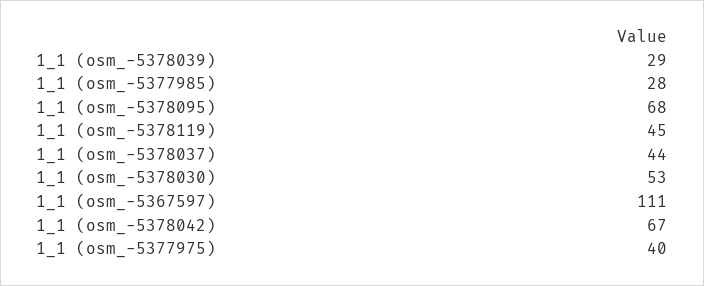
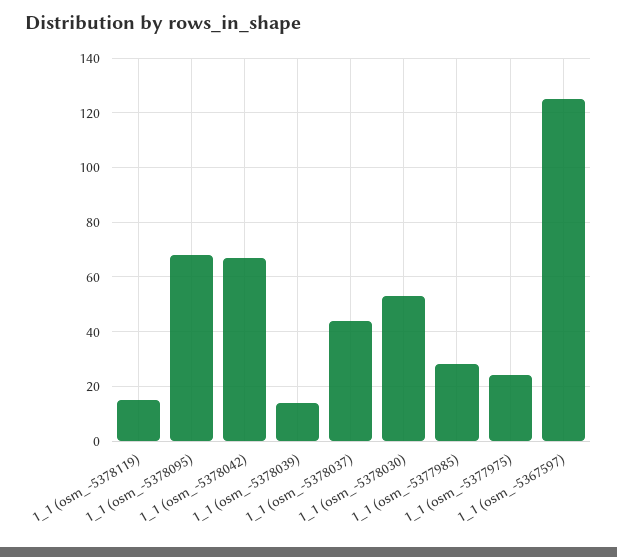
  {
-   "1_1 (osm_-5378039)": 29,
+   "1_1 (osm_-5378039)": 15,
    "1_1 (osm_-5377985)": 28,
    "1_1 (osm_-5378095)": 68,
-   "1_1 (osm_-5378119)": 45,
+   "1_1 (osm_-5378119)": 15,
    "1_1 (osm_-5378037)": 44,
    "1_1 (osm_-5378030)": 53,
-   "1_1 (osm_-5367597)": 111,
+   "1_1 (osm_-5367597)": 125,
    "1_1 (osm_-5378042)": 67,
-   "1_1 (osm_-5377975)": 40
+   "1_1 (osm_-5377975)": 25
  }

